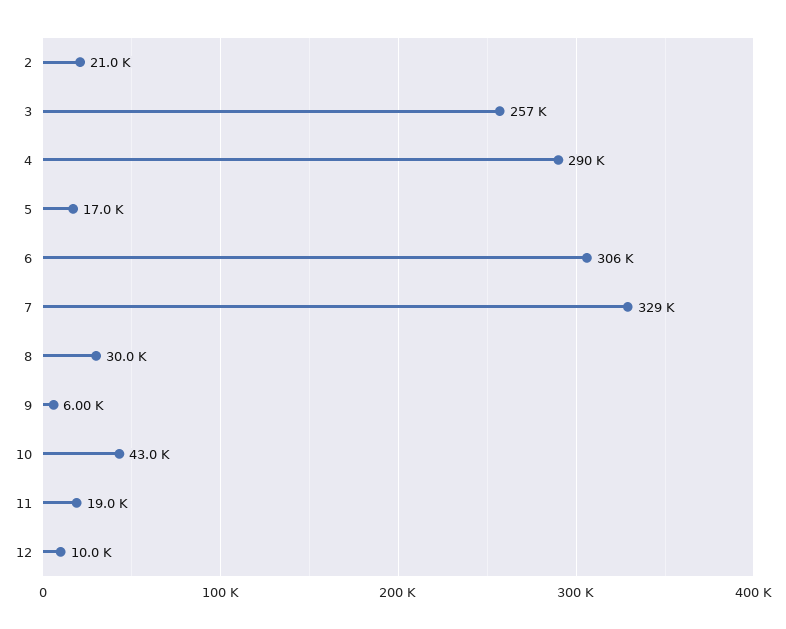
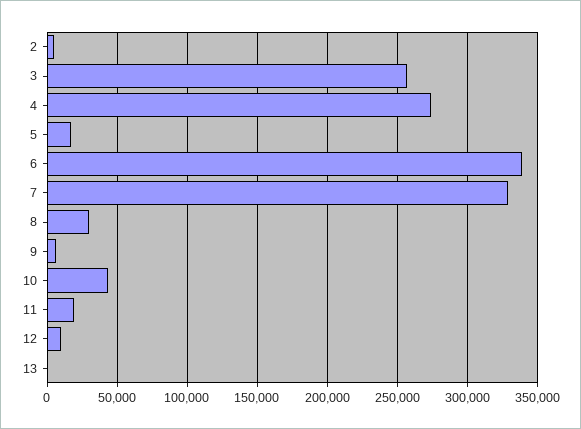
  {
-   "2": 21000,
+   "2": 5000,
    "3": 257000,
-   "4": 290000,
+   "4": 275000,
    "5": 17000,
-   "6": 306000,
+   "6": 340000,
    "7": 329000,
    "8": 30000,
    "9": 6000,
    "10": 43000,
    "11": 19000,
-   "12": 10000
+   "12": 10000,
+   "13": 0
  }

